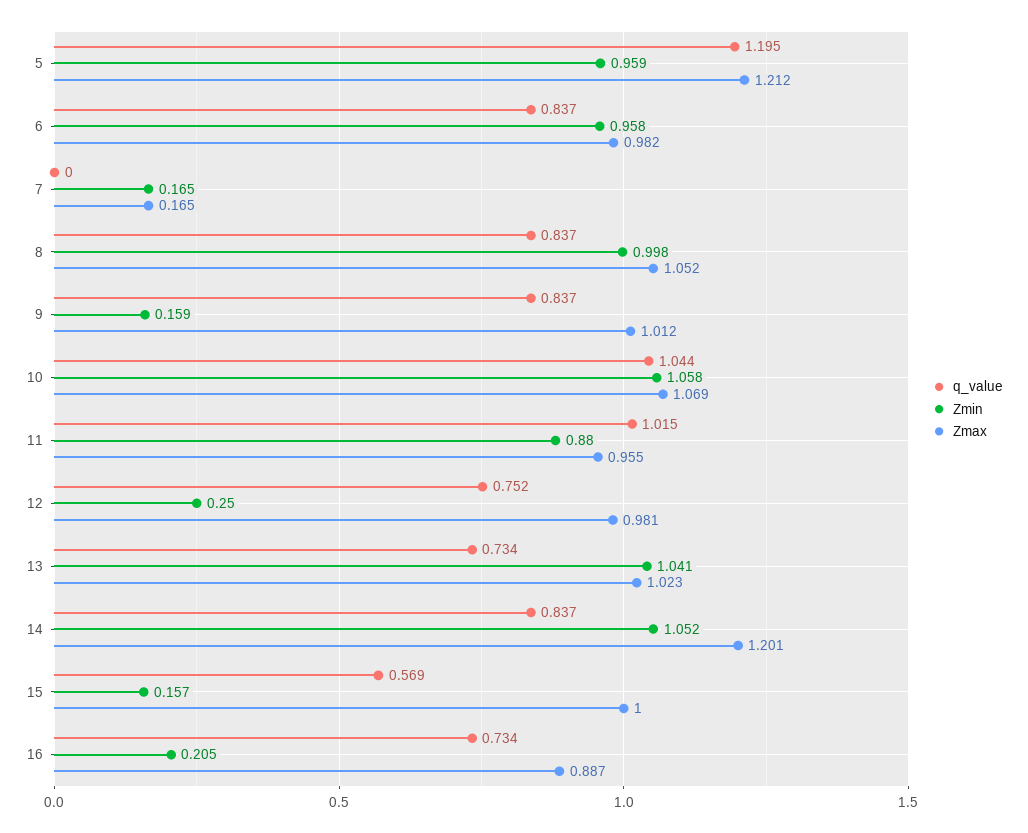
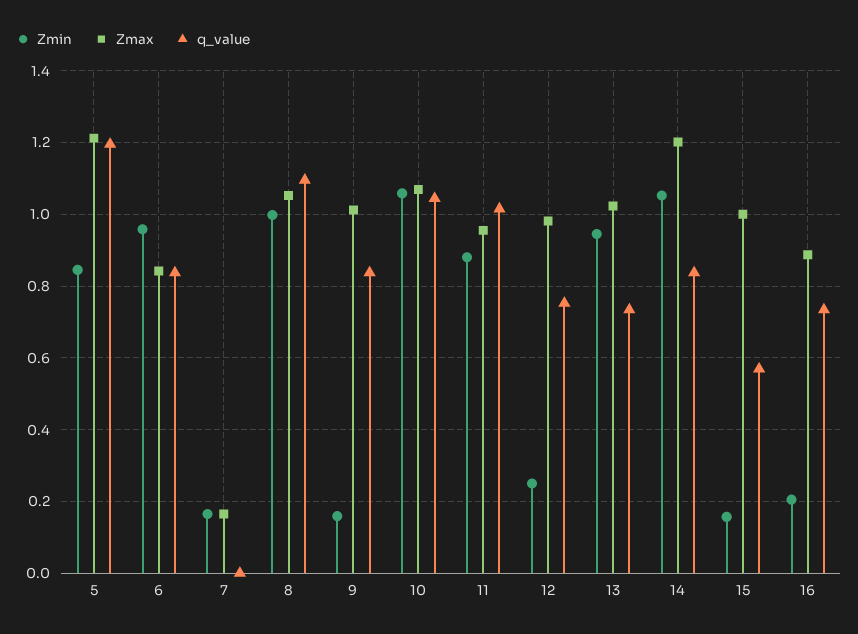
  {
    "q_value": {
      "5": 1.195,
      "6": 0.837,
      "7": 0,
-     "8": 0.837,
+     "8": 1.1,
      "9": 0.837,
      "10": 1.044,
      "11": 1.015,
      "12": 0.752,
      "13": 0.734,
      "14": 0.837,
      "15": 0.569,
      "16": 0.734
    },
    "Zmin": {
-     "5": 0.959,
+     "5": 0.84,
      "6": 0.958,
      "7": 0.165,
      "8": 0.998,
      "9": 0.159,
      "10": 1.058,
      "11": 0.88,
      "12": 0.25,
-     "13": 1.041,
+     "13": 0.94,
      "14": 1.052,
      "15": 0.157,
      "16": 0.205
    },
    "Zmax": {
      "5": 1.212,
-     "6": 0.982,
+     "6": 0.84,
      "7": 0.165,
      "8": 1.052,
      "9": 1.012,
      "10": 1.069,
      "11": 0.955,
      "12": 0.981,
      "13": 1.023,
      "14": 1.201,
      "15": 1,
      "16": 0.887
    }
  }

